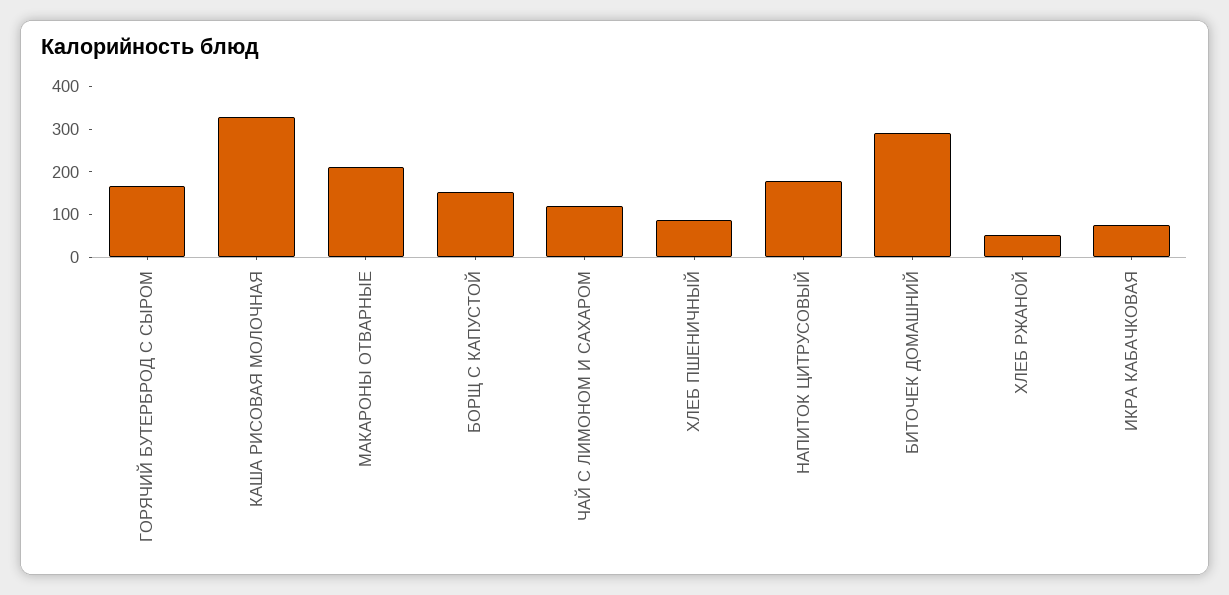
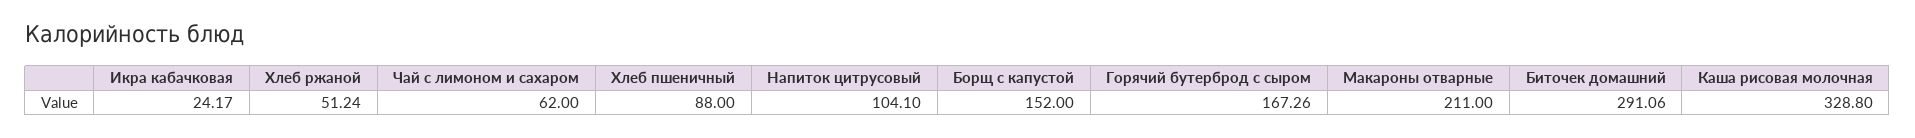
  {
    "ГОРЯЧИЙ БУТЕРБРОД С СЫРОМ": 167.26,
    "КАША РИСОВАЯ МОЛОЧНАЯ": 328.8,
    "МАКАРОНЫ ОТВАРНЫЕ": 211,
    "БОРЩ С КАПУСТОЙ": 152,
-   "ЧАЙ С ЛИМОНОМ И САХАРОМ": 120,
+   "ЧАЙ С ЛИМОНОМ И САХАРОМ": 62,
    "ХЛЕБ ПШЕНИЧНЫЙ": 88,
-   "НАПИТОК ЦИТРУСОВЫЙ": 180,
+   "НАПИТОК ЦИТРУСОВЫЙ": 104.1,
    "БИТОЧЕК ДОМАШНИЙ": 291.06,
    "ХЛЕБ РЖАНОЙ": 51.24,
-   "ИКРА КАБАЧКОВАЯ": 80
+   "ИКРА КАБАЧКОВАЯ": 24.17
  }

